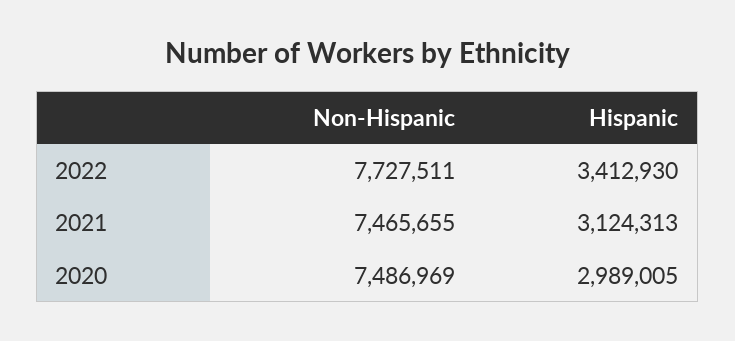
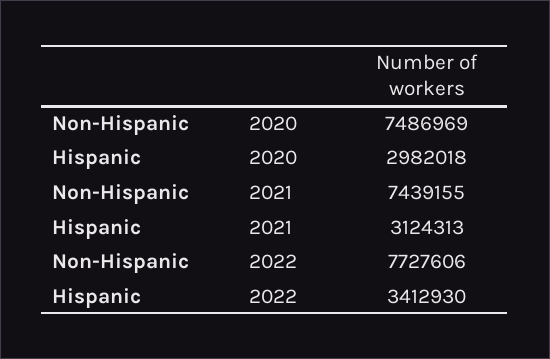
  {
    "Non-Hispanic": {
-     "2022": 7727511,
+     "2022": 7727606,
-     "2021": 7465655,
+     "2021": 7439155,
      "2020": 7486969
    },
    "Hispanic": {
      "2022": 3412930,
      "2021": 3124313,
-     "2020": 2989005
+     "2020": 2982018
    }
  }

